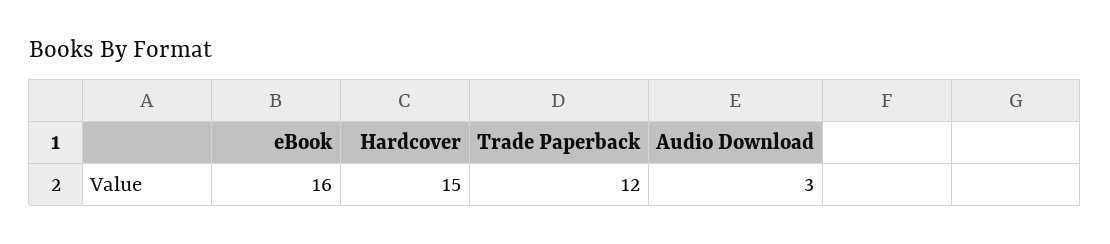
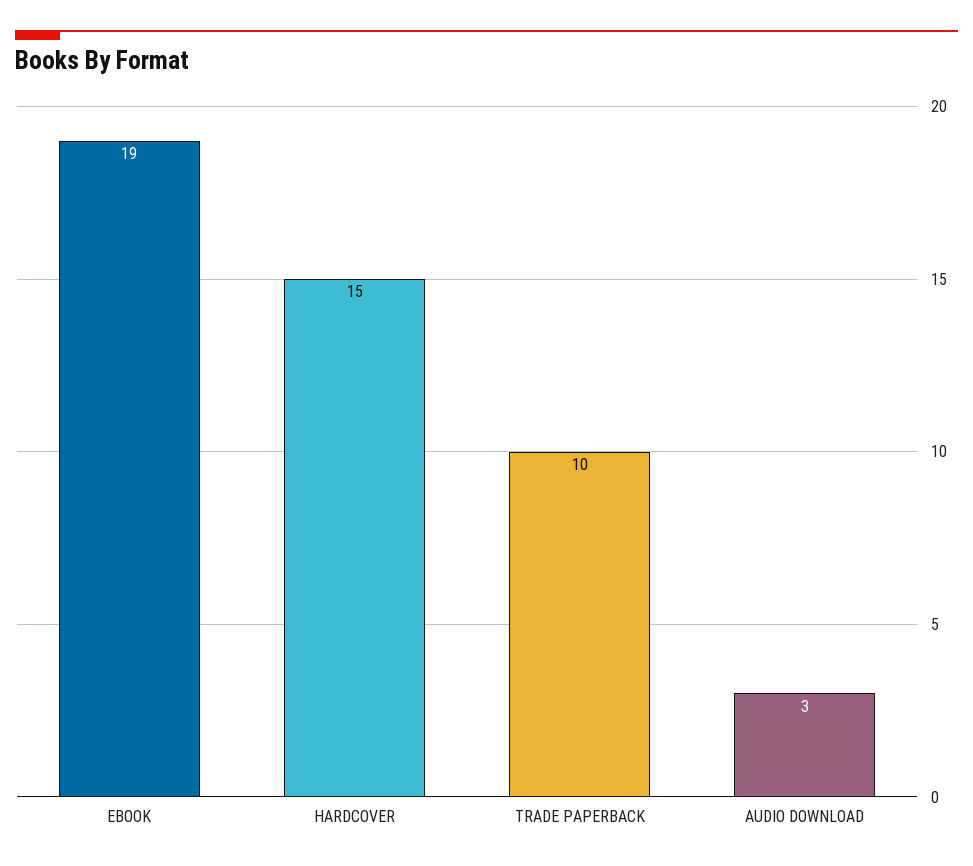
  {
-   "eBook": 16,
+   "eBook": 19,
    "Hardcover": 15,
-   "Trade Paperback": 12,
+   "Trade Paperback": 10,
    "Audio Download": 3
  }

